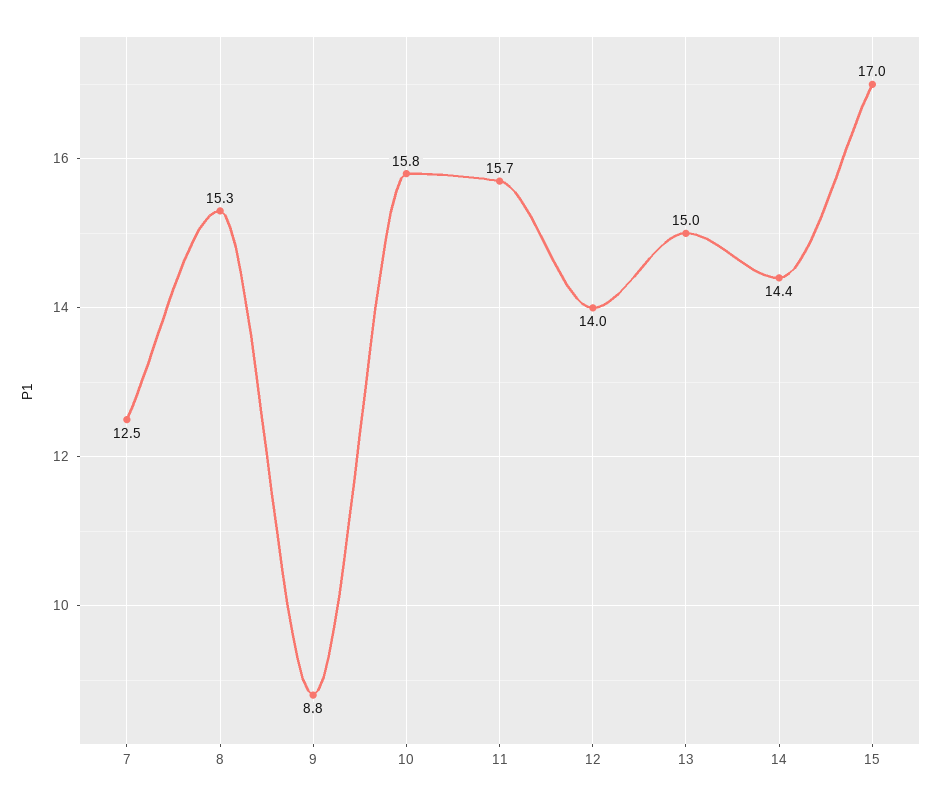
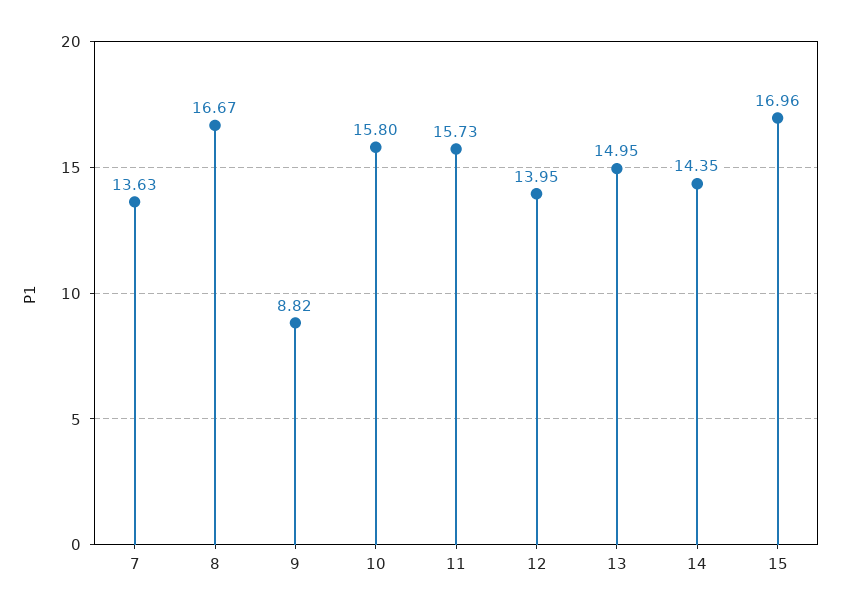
  {
-   "7": 12.5,
+   "7": 13.63,
-   "8": 15.3,
+   "8": 16.67,
    "9": 8.82,
    "10": 15.8,
    "11": 15.73,
    "12": 13.95,
    "13": 14.95,
    "14": 14.35,
    "15": 16.96
  }

